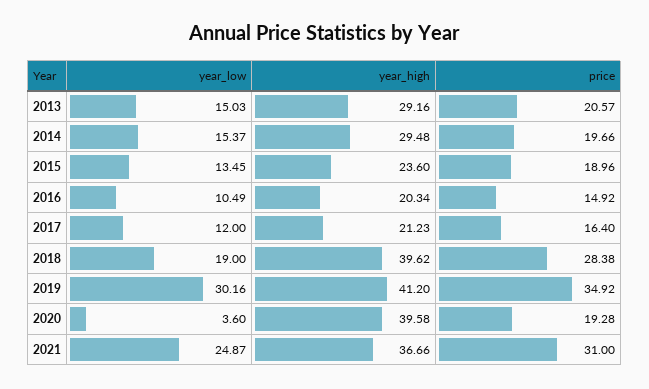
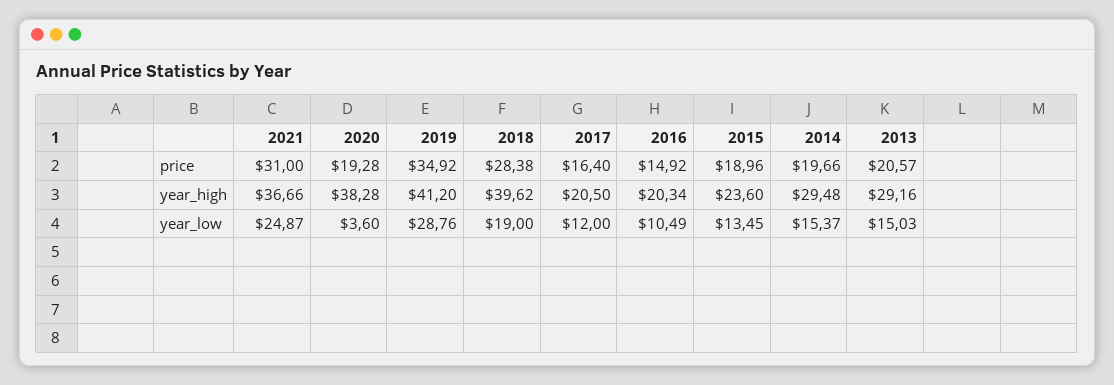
  {
    "year_low": {
      "2013": 15.03,
      "2014": 15.37,
      "2015": 13.45,
      "2016": 10.49,
      "2017": 12,
      "2018": 19,
-     "2019": 30.16,
+     "2019": 28.76,
      "2020": 3.6,
      "2021": 24.87
    },
    "year_high": {
      "2013": 29.16,
      "2014": 29.48,
      "2015": 23.6,
      "2016": 20.34,
-     "2017": 21.23,
+     "2017": 20.5,
      "2018": 39.62,
      "2019": 41.2,
-     "2020": 39.58,
+     "2020": 38.28,
      "2021": 36.66
    },
    "price": {
      "2013": 20.57,
      "2014": 19.66,
      "2015": 18.96,
      "2016": 14.92,
      "2017": 16.4,
      "2018": 28.38,
      "2019": 34.92,
      "2020": 19.28,
      "2021": 31
    }
  }

